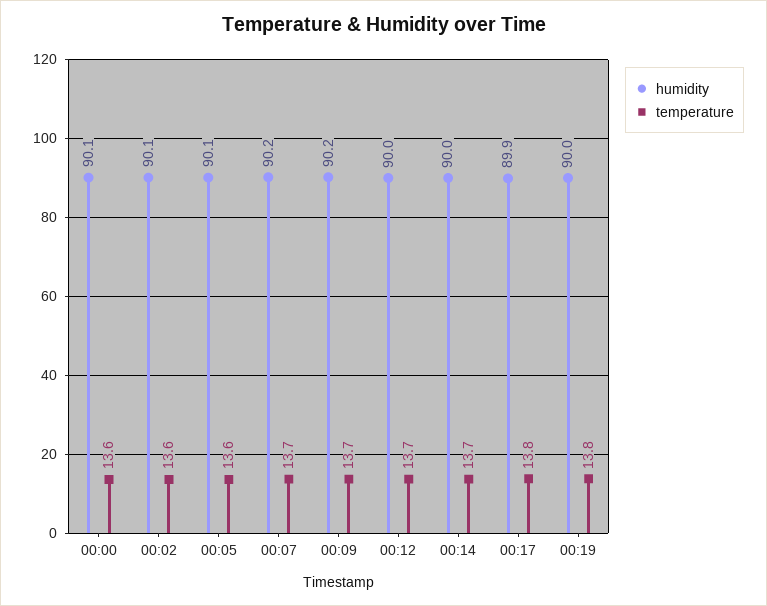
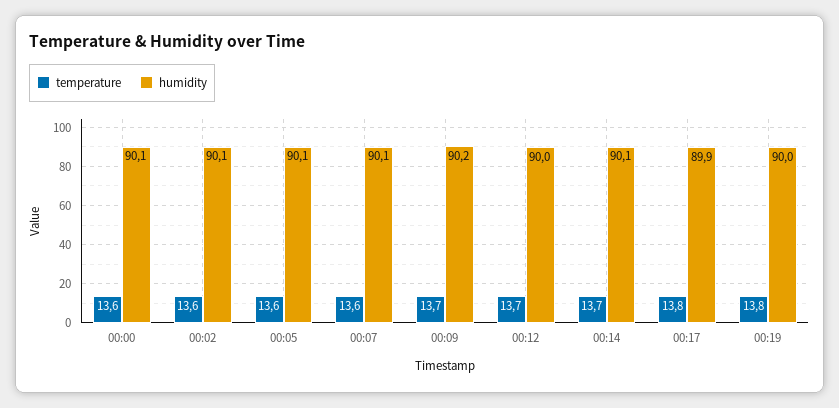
  {
    "humidity": {
      "00:00": 90.1,
      "00:02": 90.1,
      "00:05": 90.1,
-     "00:07": 90.2,
+     "00:07": 90.1,
      "00:09": 90.2,
      "00:12": 90,
-     "00:14": 90,
+     "00:14": 90.1,
      "00:17": 89.9,
      "00:19": 90
    },
    "temperature": {
      "00:00": 13.6,
      "00:02": 13.6,
      "00:05": 13.6,
-     "00:07": 13.7,
+     "00:07": 13.6,
      "00:09": 13.7,
      "00:12": 13.7,
      "00:14": 13.7,
      "00:17": 13.8,
      "00:19": 13.8
    }
  }

